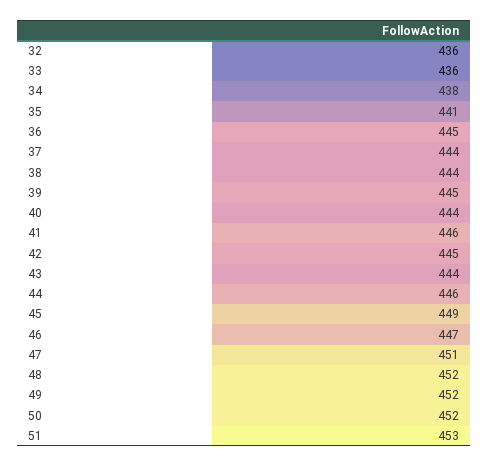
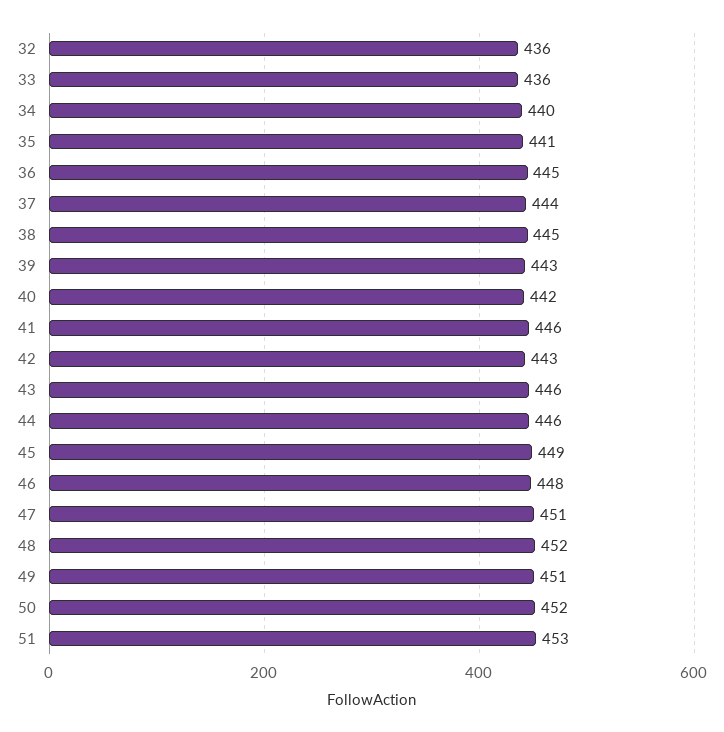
  {
    "32": 436,
    "33": 436,
-   "34": 438,
+   "34": 440,
    "35": 441,
    "36": 445,
    "37": 444,
-   "38": 444,
+   "38": 445,
-   "39": 445,
+   "39": 443,
-   "40": 444,
+   "40": 442,
    "41": 446,
-   "42": 445,
+   "42": 443,
-   "43": 444,
+   "43": 446,
    "44": 446,
    "45": 449,
-   "46": 447,
+   "46": 448,
    "47": 451,
    "48": 452,
-   "49": 452,
+   "49": 451,
    "50": 452,
    "51": 453
  }

